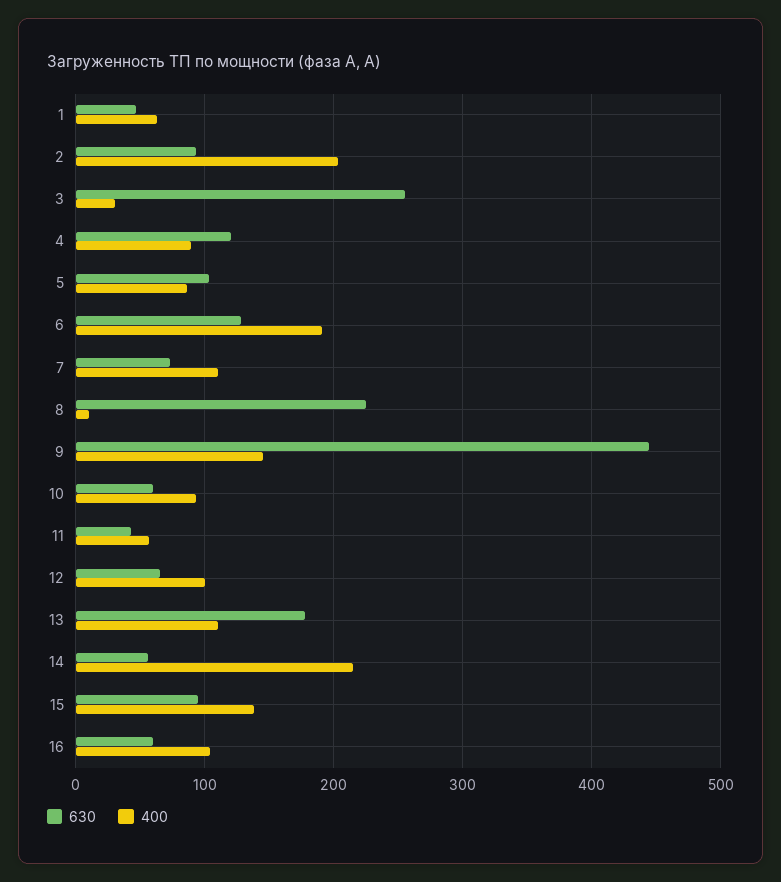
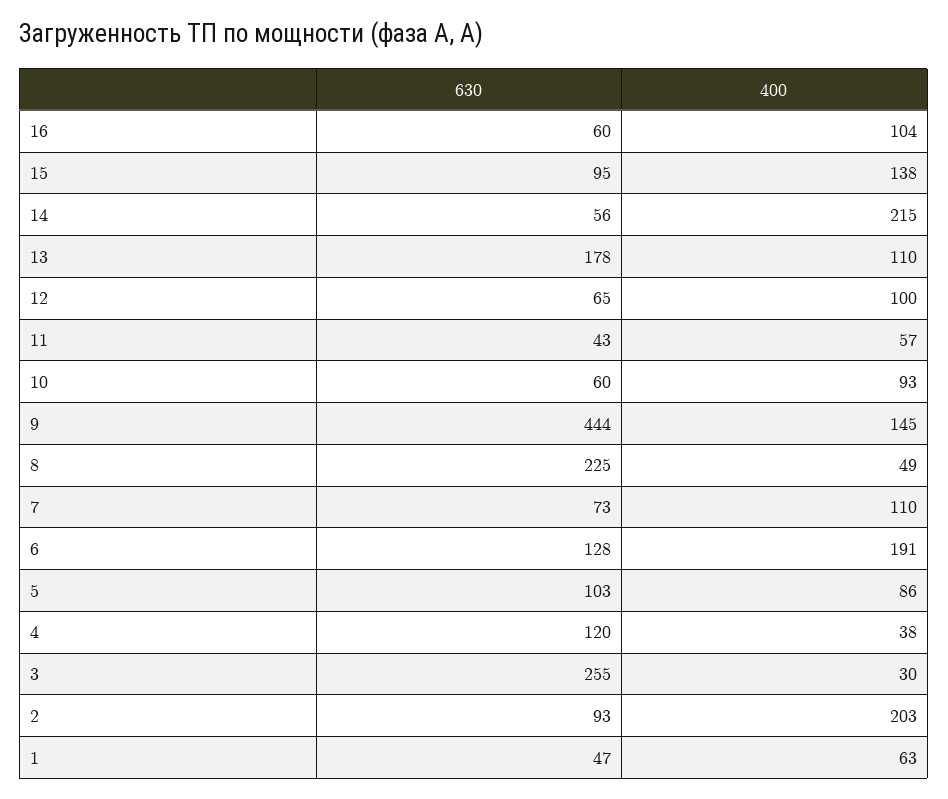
  {
    "630": {
      "1": 47,
      "2": 93,
      "3": 255,
      "4": 120,
      "5": 103,
      "6": 128,
      "7": 73,
      "8": 225,
      "9": 444,
      "10": 60,
      "11": 43,
      "12": 65,
      "13": 178,
      "14": 56,
      "15": 95,
      "16": 60
    },
    "400": {
      "1": 63,
      "2": 203,
      "3": 30,
-     "4": 90,
+     "4": 38,
      "5": 86,
      "6": 191,
      "7": 110,
-     "8": 10,
+     "8": 49,
      "9": 145,
      "10": 93,
      "11": 57,
      "12": 100,
      "13": 110,
      "14": 215,
      "15": 138,
      "16": 104
    }
  }

